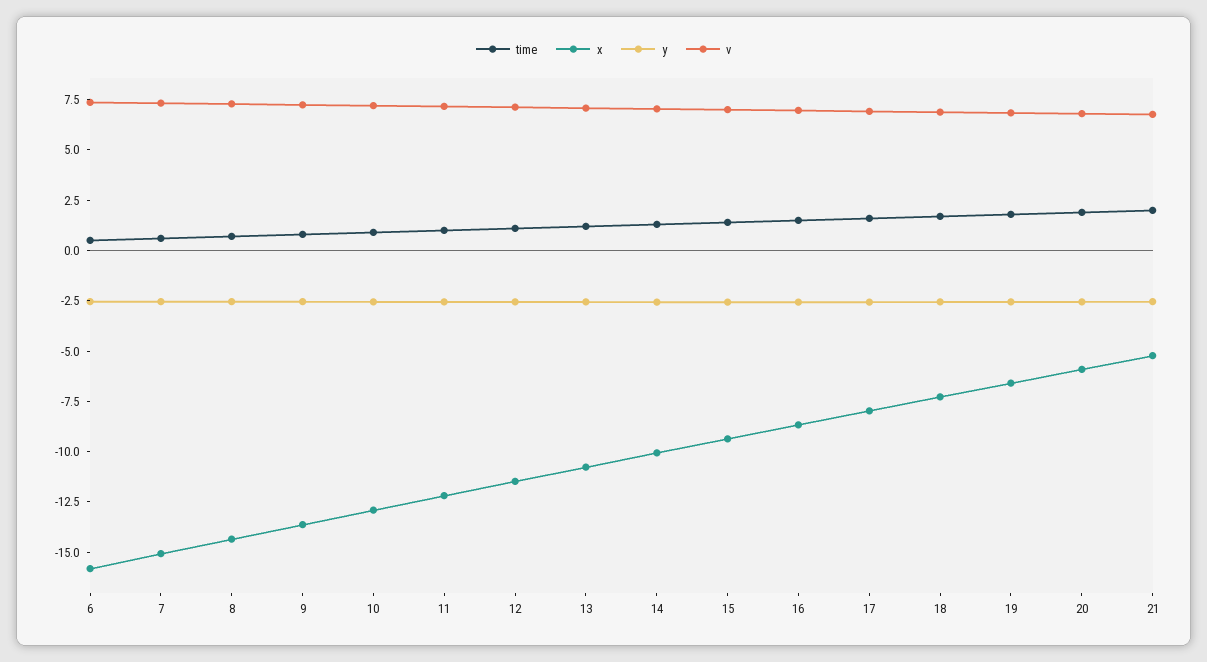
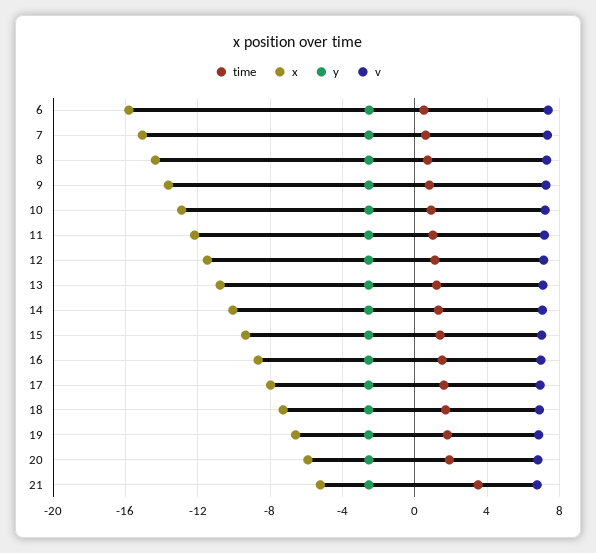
  {
    "time": {
      "6": 0.5,
      "7": 0.5,
      "8": 0.5,
      "9": 1,
      "10": 1,
      "11": 1,
      "12": 1,
      "13": 1,
      "14": 1.5,
      "15": 1.5,
      "16": 1.5,
      "17": 1.5,
      "18": 1.5,
      "19": 2,
      "20": 2,
-     "21": 2
+     "21": 3.5
    },
    "x": {
      "6": -16,
      "7": -15,
      "8": -14.5,
      "9": -13.5,
      "10": -13,
      "11": -12,
      "12": -11.5,
      "13": -11,
      "14": -10,
      "15": -9.5,
      "16": -8.5,
      "17": -8,
      "18": -7.5,
      "19": -6.5,
      "20": -6,
      "21": -5
    },
    "y": {
      "6": -2.5,
      "7": -2.5,
      "8": -2.5,
      "9": -2.5,
      "10": -2.5,
      "11": -2.5,
      "12": -2.5,
      "13": -2.5,
      "14": -2.5,
      "15": -2.5,
      "16": -2.5,
      "17": -2.5,
      "18": -2.5,
      "19": -2.5,
      "20": -2.5,
      "21": -2.5
    },
    "v": {
      "6": 7.5,
      "7": 7.5,
      "8": 7.5,
      "9": 7,
      "10": 7,
      "11": 7,
      "12": 7,
      "13": 7,
      "14": 7,
      "15": 7,
      "16": 7,
      "17": 7,
      "18": 7,
      "19": 7,
      "20": 7,
      "21": 7
    }
  }

